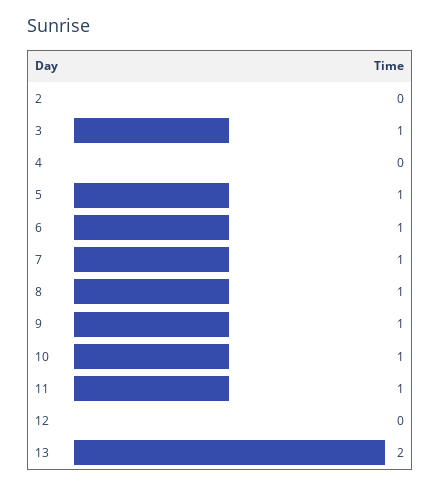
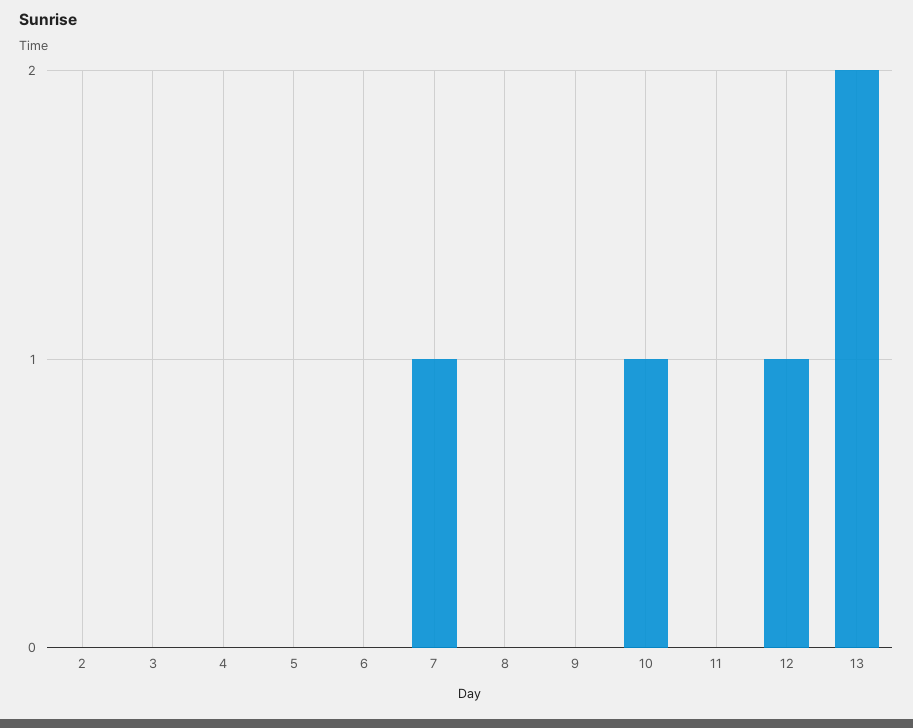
  {
    "2": 0,
-   "3": 1,
+   "3": 0,
    "4": 0,
-   "5": 1,
+   "5": 0,
-   "6": 1,
+   "6": 0,
    "7": 1,
-   "8": 1,
+   "8": 0,
-   "9": 1,
+   "9": 0,
    "10": 1,
-   "11": 1,
+   "11": 0,
-   "12": 0,
+   "12": 1,
    "13": 2
  }

